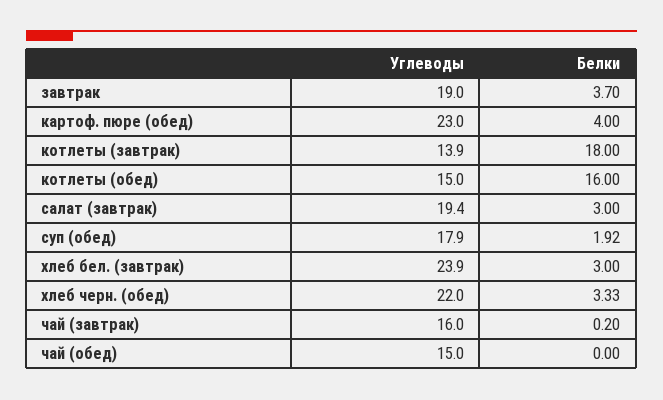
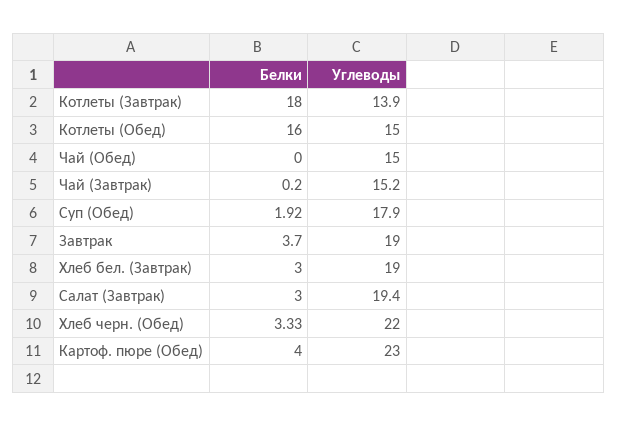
  {
    "Углеводы": {
      "завтрак": 19,
      "картоф. пюре (обед)": 23,
      "котлеты (завтрак)": 13.9,
      "котлеты (обед)": 15,
      "салат (завтрак)": 19.4,
      "суп (обед)": 17.9,
-     "хлеб бел. (завтрак)": 23.9,
+     "хлеб бел. (завтрак)": 19,
      "хлеб черн. (обед)": 22,
-     "чай (завтрак)": 16,
+     "чай (завтрак)": 15.2,
      "чай (обед)": 15
    },
    "Белки": {
      "завтрак": 3.7,
      "картоф. пюре (обед)": 4,
      "котлеты (завтрак)": 18,
      "котлеты (обед)": 16,
      "салат (завтрак)": 3,
      "суп (обед)": 1.92,
      "хлеб бел. (завтрак)": 3,
      "хлеб черн. (обед)": 3.33,
      "чай (завтрак)": 0.2,
      "чай (обед)": 0
    }
  }

